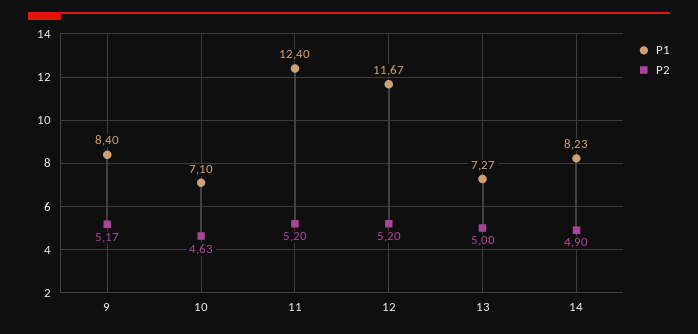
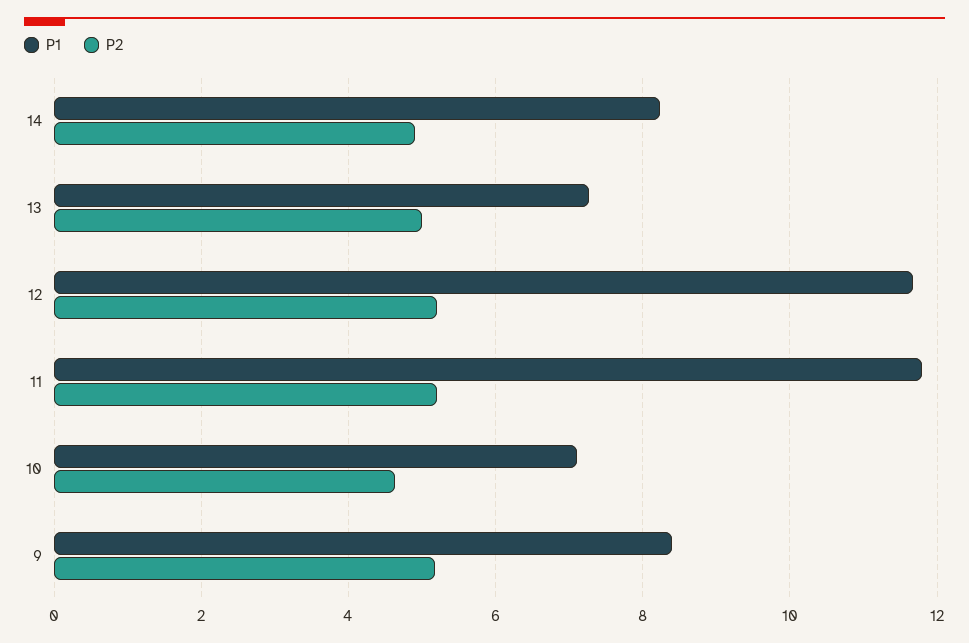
  {
    "P1": {
      "9": 8.4,
      "10": 7.1,
-     "11": 12.4,
+     "11": 11.8,
      "12": 11.67,
      "13": 7.27,
      "14": 8.23
    },
    "P2": {
      "9": 5.17,
      "10": 4.63,
      "11": 5.2,
      "12": 5.2,
      "13": 5,
      "14": 4.9
    }
  }

